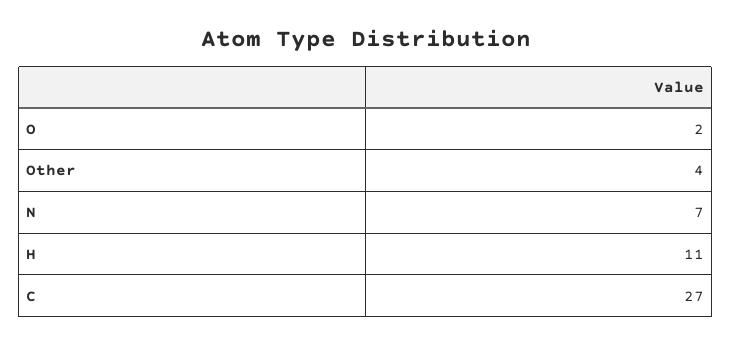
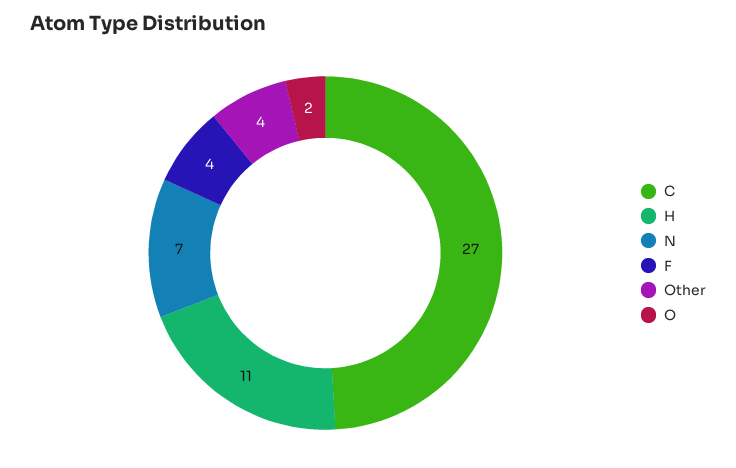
  {
    "O": 2,
    "Other": 4,
    "N": 7,
    "H": 11,
-   "C": 27
+   "C": 27,
+   "F": 4
  }

